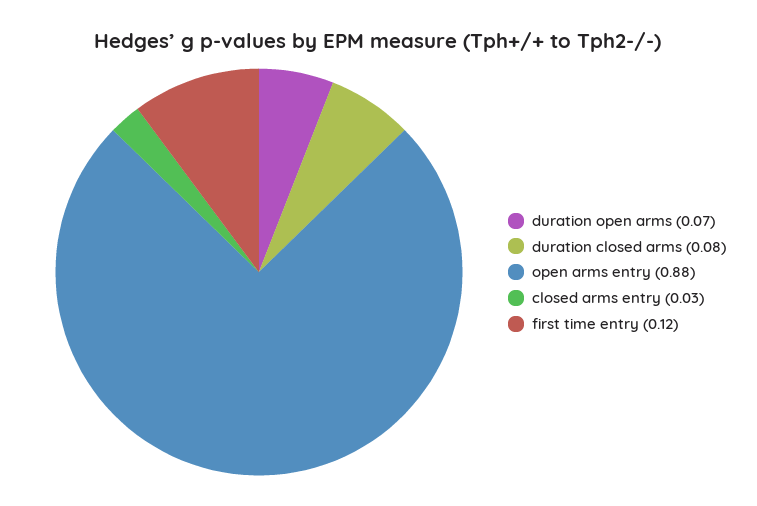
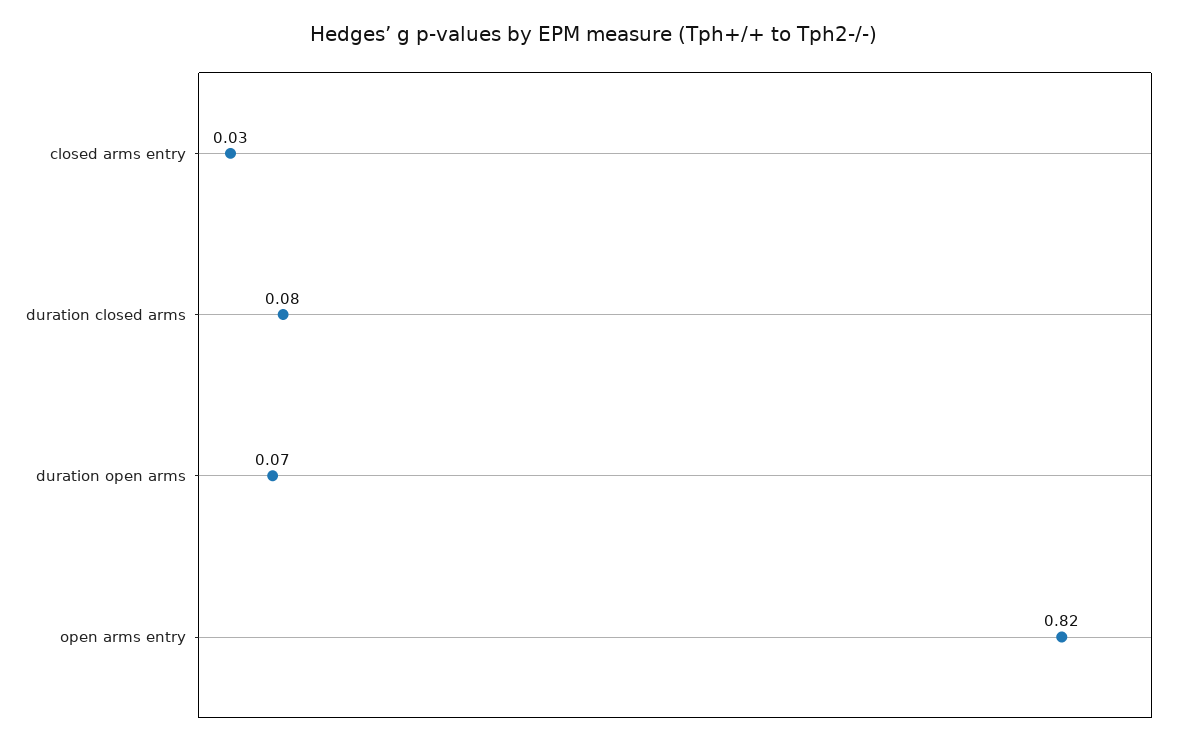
  {
    "duration open arms": 0.07,
    "duration closed arms": 0.08,
-   "open arms entry": 0.88,
+   "open arms entry": 0.82,
-   "closed arms entry": 0.03,
+   "closed arms entry": 0.03
-   "first time entry": 0.12
  }

